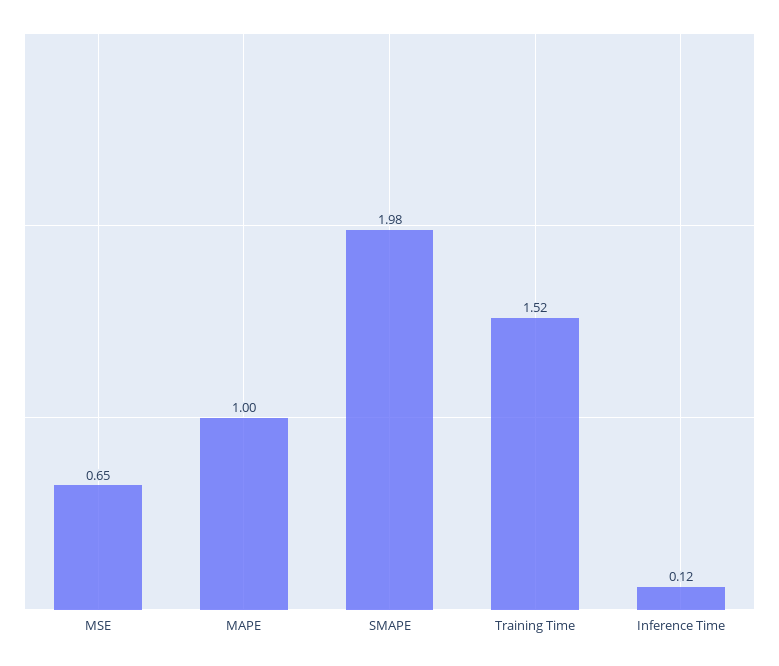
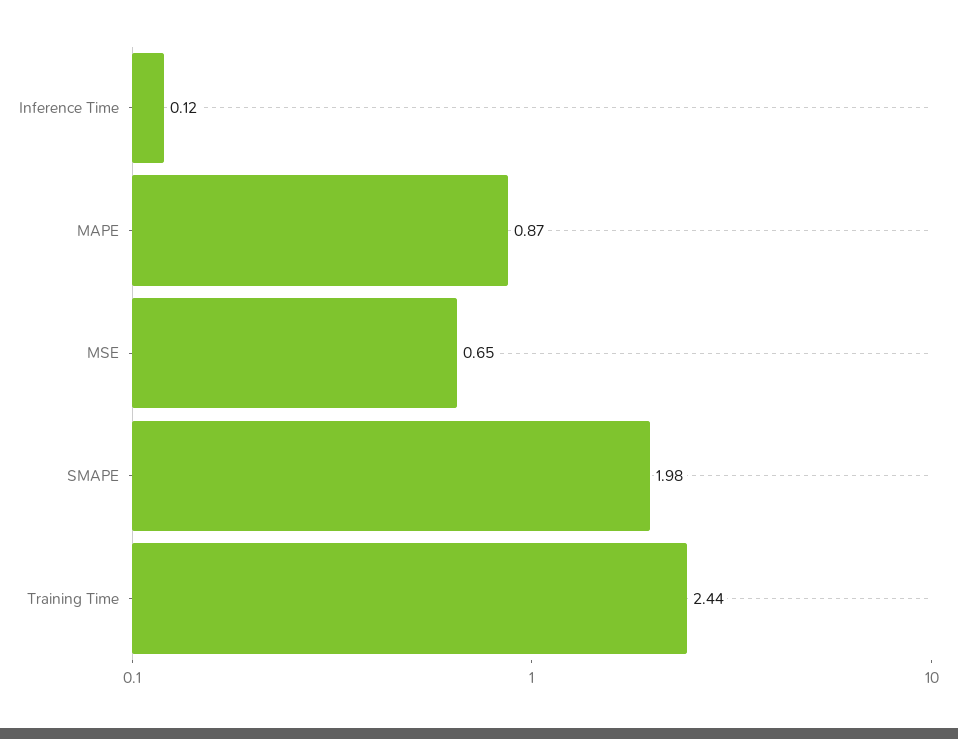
  {
    "MSE": 0.65,
-   "MAPE": 1,
+   "MAPE": 0.87,
    "SMAPE": 1.98,
-   "Training Time": 1.52,
+   "Training Time": 2.44,
    "Inference Time": 0.12
  }

